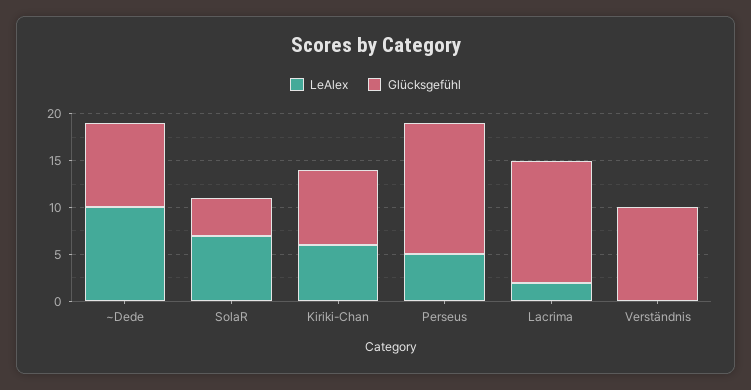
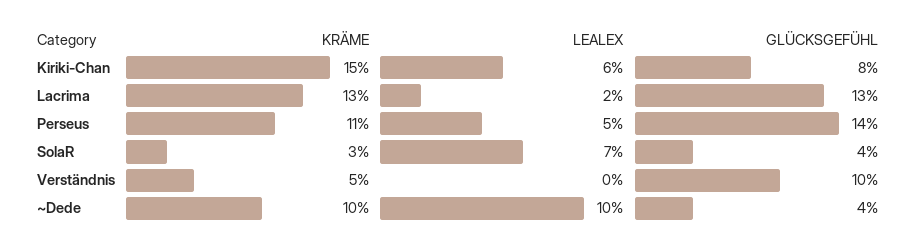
  {
    "LeAlex": {
      "~Dede": 10,
      "SolaR": 7,
      "Kiriki-Chan": 6,
      "Perseus": 5,
      "Lacrima": 2,
      "Verständnis": 0
    },
    "Glücksgefühl": {
-     "~Dede": 9,
+     "~Dede": 4,
      "SolaR": 4,
      "Kiriki-Chan": 8,
      "Perseus": 14,
      "Lacrima": 13,
      "Verständnis": 10
-   }
+   },
+   "KRÄME": {
+     "Kiriki-Chan": 15,
+     "Lacrima": 13,
+     "Perseus": 11,
+     "SolaR": 3,
+     "Verständnis": 5,
+     "~Dede": 10
+   }
  }

